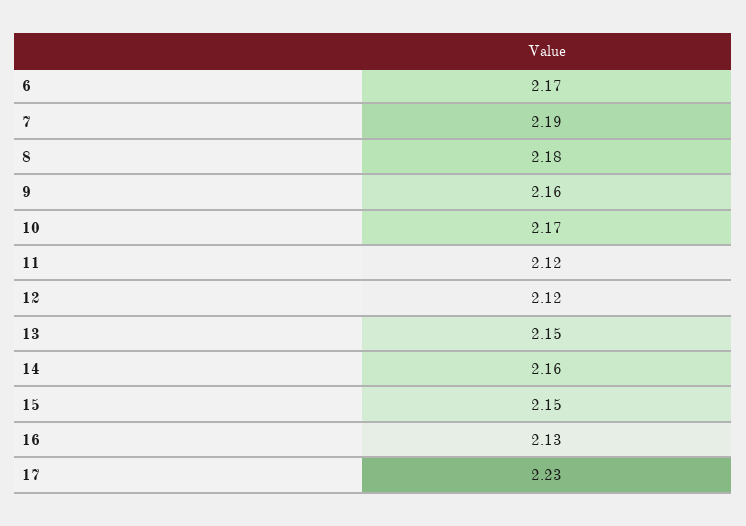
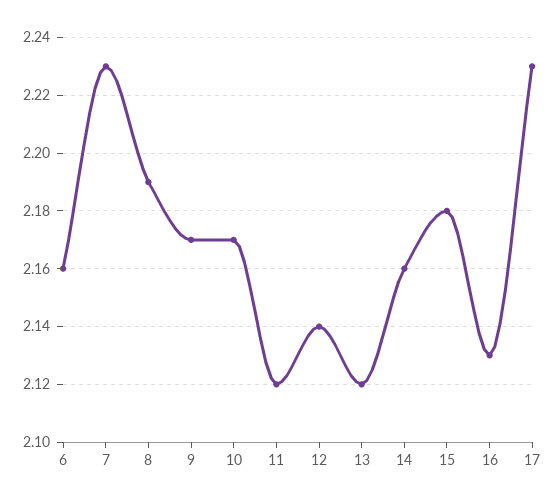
  {
-   "6": 2.17,
+   "6": 2.16,
-   "7": 2.19,
+   "7": 2.23,
-   "8": 2.18,
+   "8": 2.19,
-   "9": 2.16,
+   "9": 2.17,
    "10": 2.17,
    "11": 2.12,
-   "12": 2.12,
+   "12": 2.14,
-   "13": 2.15,
+   "13": 2.12,
    "14": 2.16,
-   "15": 2.15,
+   "15": 2.18,
    "16": 2.13,
    "17": 2.23
  }

